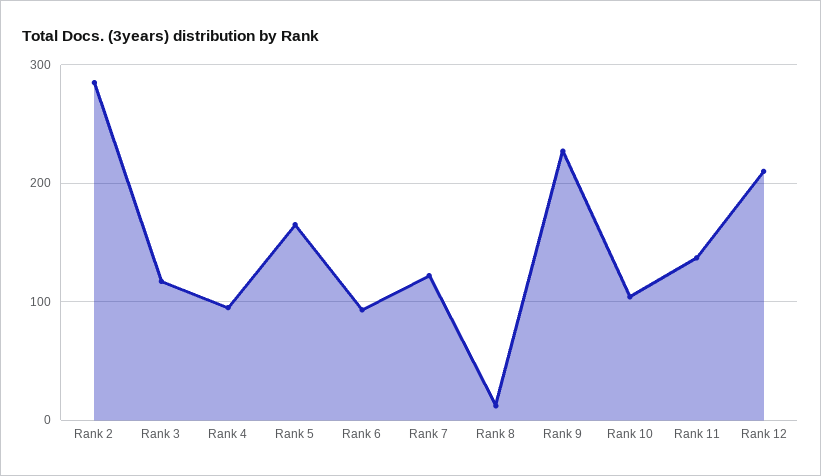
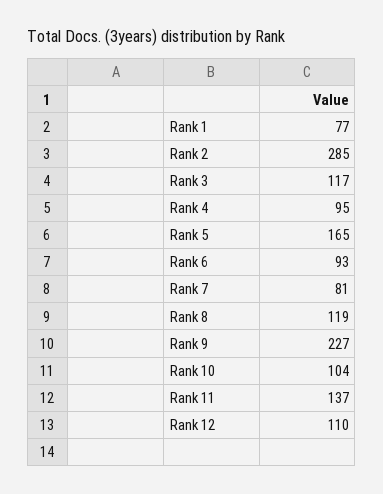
  {
    "Rank 2": 285,
    "Rank 3": 117,
    "Rank 4": 95,
    "Rank 5": 165,
    "Rank 6": 93,
-   "Rank 7": 120,
+   "Rank 7": 81,
-   "Rank 8": 10,
+   "Rank 8": 119,
    "Rank 9": 227,
    "Rank 10": 104,
    "Rank 11": 137,
-   "Rank 12": 210
+   "Rank 12": 110,
+   "Rank 1": 77
  }

